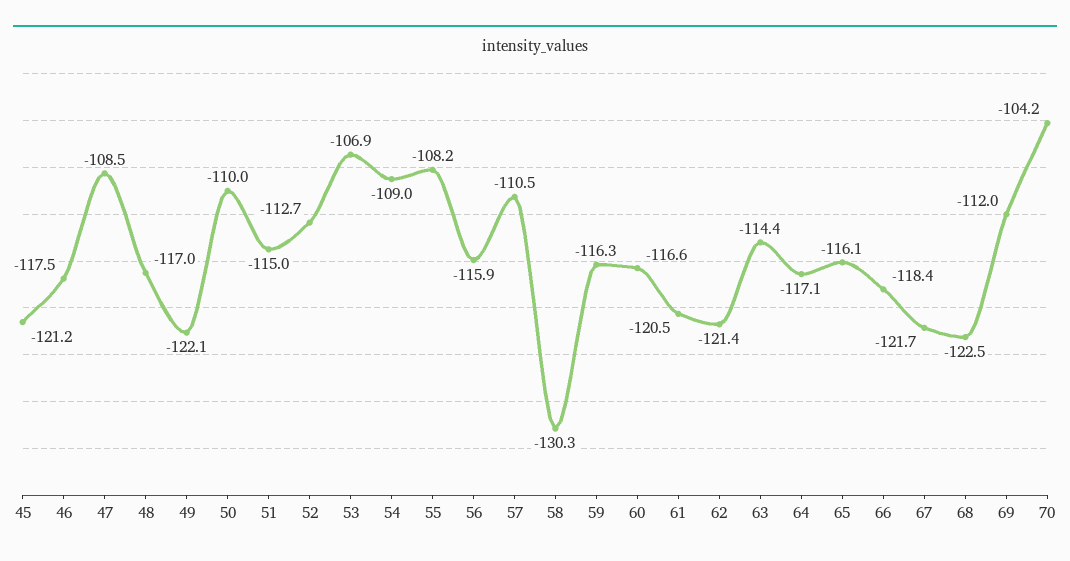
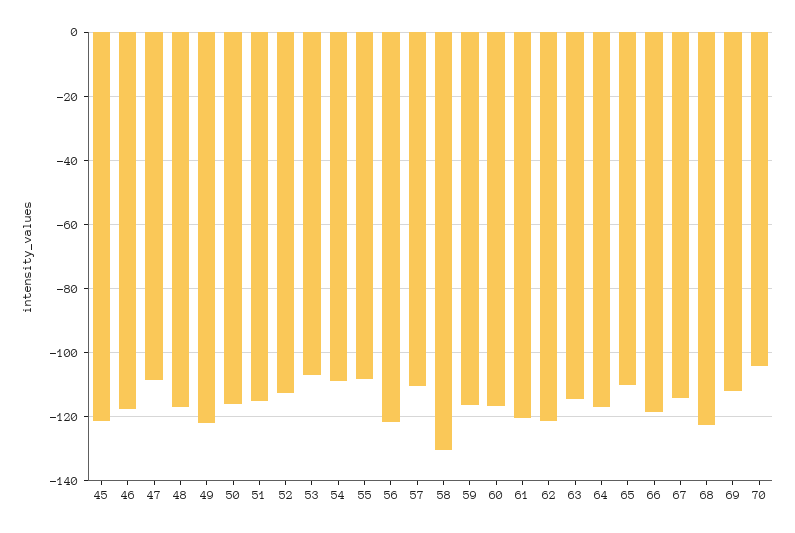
  {
    "45": -121.2,
    "46": -117.5,
    "47": -108.5,
    "48": -117,
    "49": -122.1,
-   "50": -110,
+   "50": -116,
    "51": -115,
    "52": -112.7,
    "53": -106.9,
    "54": -109,
    "55": -108.2,
-   "56": -115.9,
+   "56": -122,
    "57": -110.5,
    "58": -130.3,
    "59": -116.3,
    "60": -116.6,
    "61": -120.5,
    "62": -121.4,
    "63": -114.4,
    "64": -117.1,
-   "65": -116.1,
+   "65": -110,
    "66": -118.4,
-   "67": -121.7,
+   "67": -114,
    "68": -122.5,
    "69": -112,
    "70": -104.2
  }

